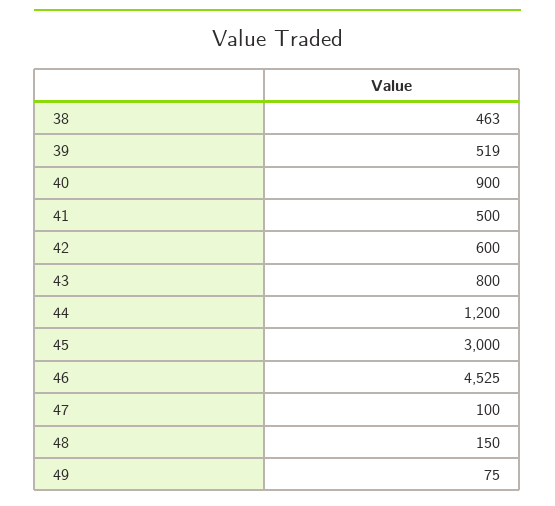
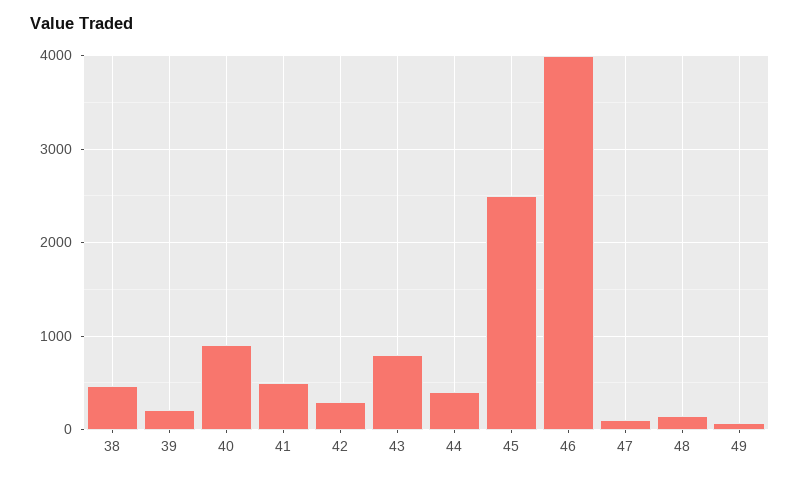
  {
    "38": 463,
-   "39": 519,
+   "39": 200,
    "40": 900,
    "41": 500,
-   "42": 600,
+   "42": 300,
    "43": 800,
-   "44": 1200,
+   "44": 400,
-   "45": 3000,
+   "45": 2500,
-   "46": 4525,
+   "46": 4000,
    "47": 100,
    "48": 150,
    "49": 75
  }

